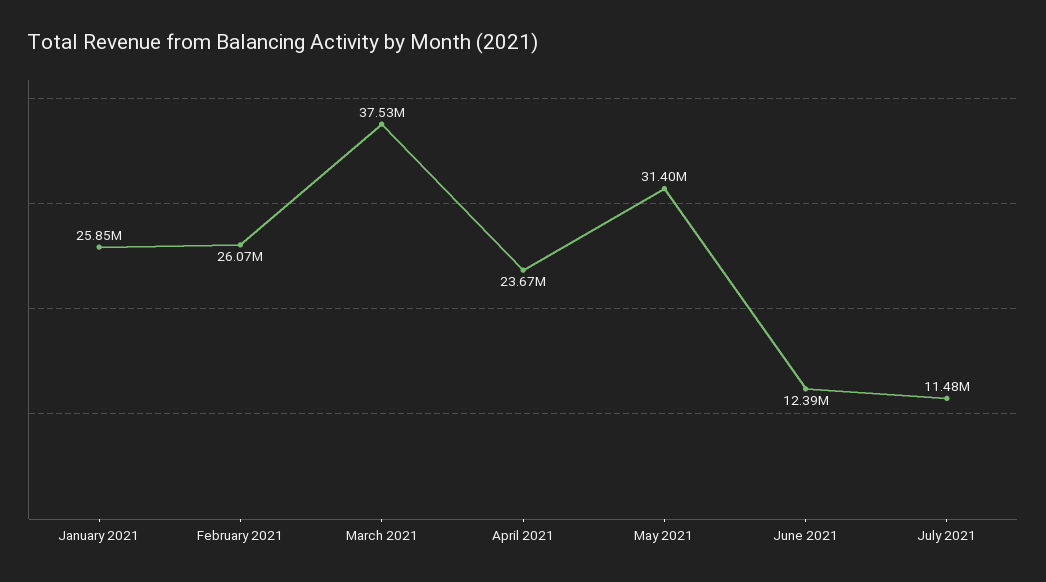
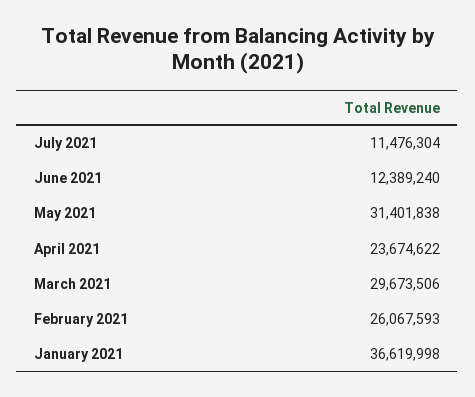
  {
-   "January 2021": 25850000,
+   "January 2021": 36619998,
    "February 2021": 26067593,
-   "March 2021": 37530000,
+   "March 2021": 29673506,
    "April 2021": 23674622,
    "May 2021": 31401838,
    "June 2021": 12389240,
    "July 2021": 11476304
  }

